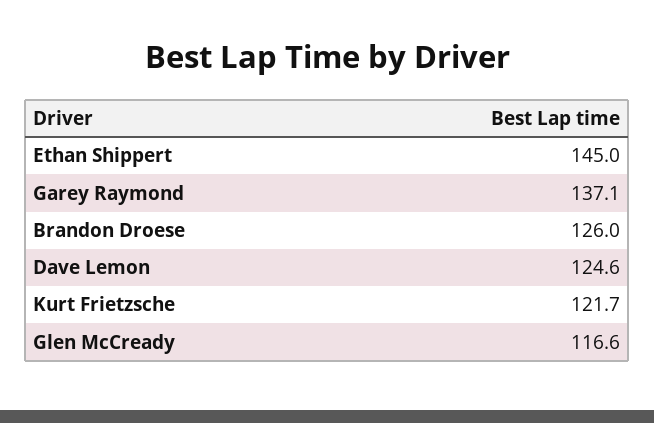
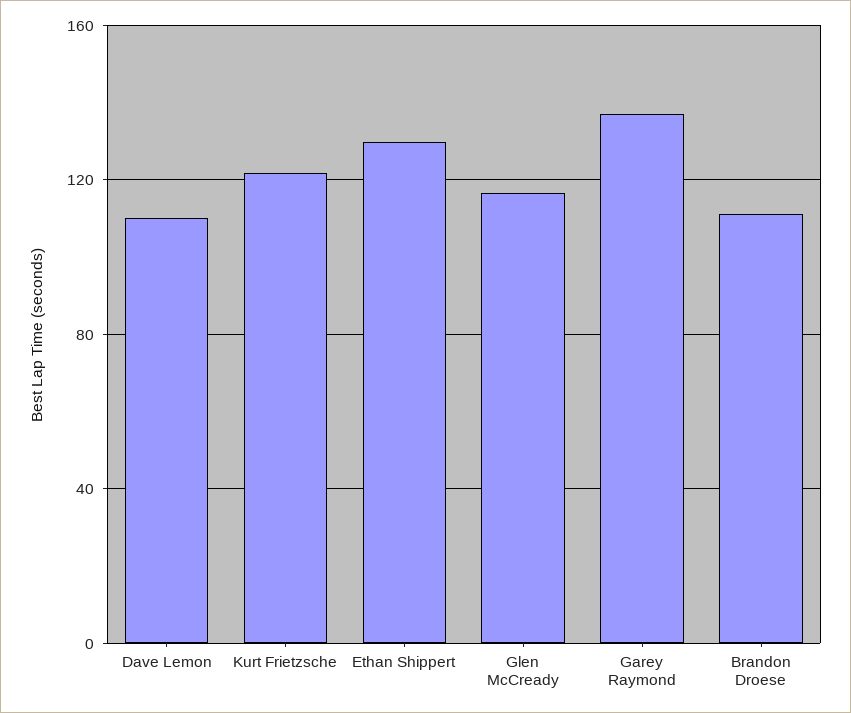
  {
-   "Ethan Shippert": 145,
+   "Ethan Shippert": 130,
    "Garey Raymond": 137.1,
-   "Brandon Droese": 126,
+   "Brandon Droese": 110,
-   "Dave Lemon": 124.6,
+   "Dave Lemon": 110,
    "Kurt Frietzsche": 121.7,
    "Glen McCready": 116.6
  }

